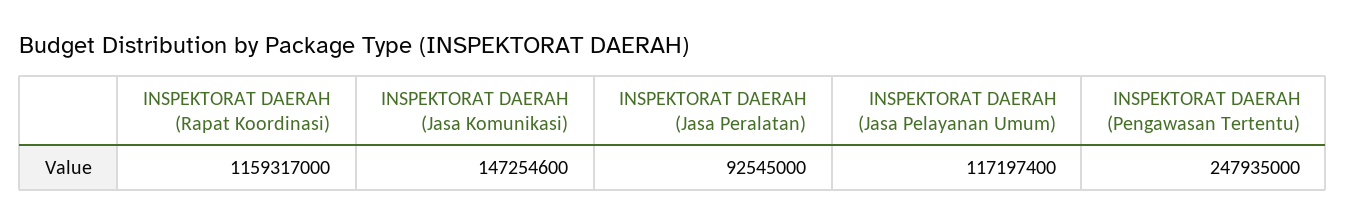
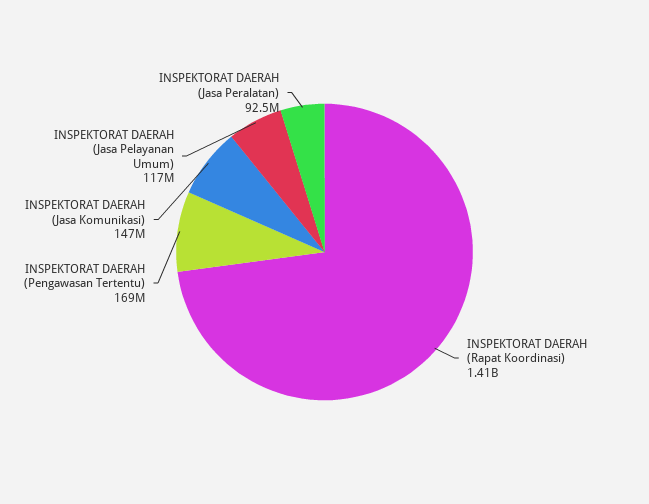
  {
-   "INSPEKTORAT DAERAH (Rapat Koordinasi)": 1159317000,
+   "INSPEKTORAT DAERAH (Rapat Koordinasi)": 1410000000,
    "INSPEKTORAT DAERAH (Jasa Komunikasi)": 147254600,
    "INSPEKTORAT DAERAH (Jasa Peralatan)": 92545000,
    "INSPEKTORAT DAERAH (Jasa Pelayanan Umum)": 117197400,
-   "INSPEKTORAT DAERAH (Pengawasan Tertentu)": 247935000
+   "INSPEKTORAT DAERAH (Pengawasan Tertentu)": 169000000
  }

